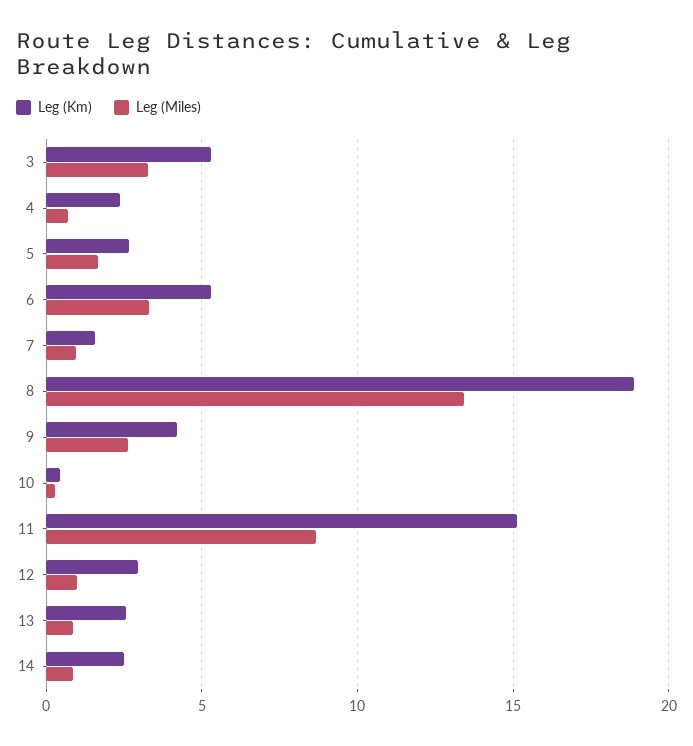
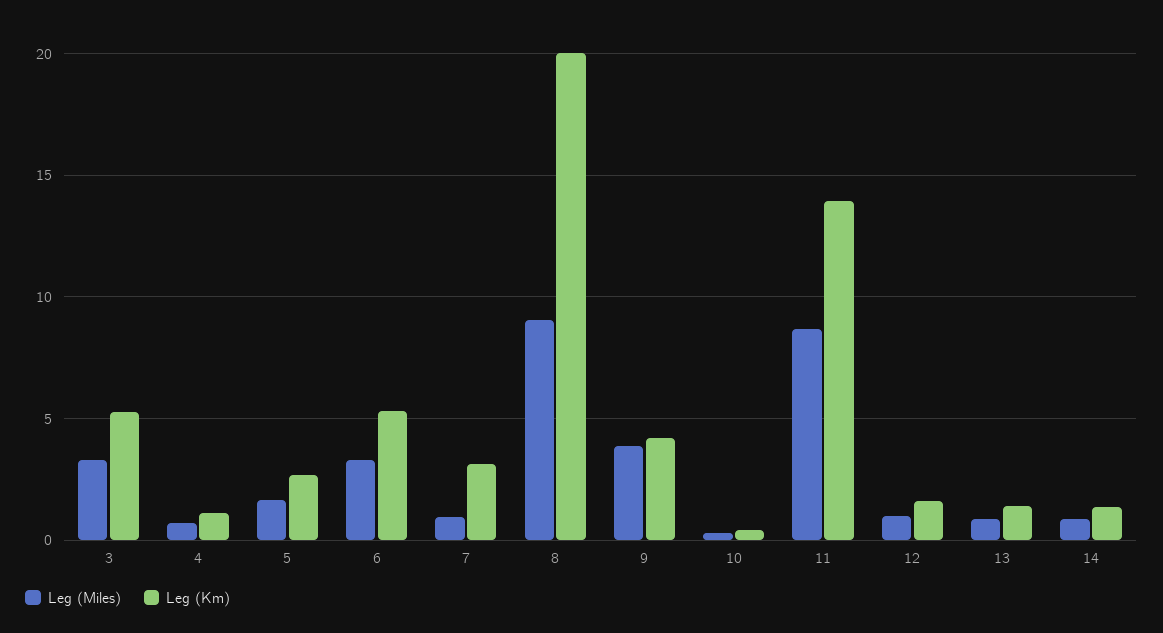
  {
    "Leg (Km)": {
      "3": 5.5,
-     "4": 2.5,
+     "4": 1,
      "5": 2.5,
      "6": 5.5,
-     "7": 1.5,
+     "7": 3,
-     "8": 19,
+     "8": 20,
      "9": 4,
      "10": 0.5,
-     "11": 15,
+     "11": 14,
-     "12": 3,
+     "12": 1.5,
-     "13": 2.5,
+     "13": 1.5,
-     "14": 2.5
+     "14": 1.5
    },
    "Leg (Miles)": {
      "3": 3.5,
      "4": 0.5,
      "5": 1.5,
      "6": 3.5,
      "7": 1,
-     "8": 13.5,
+     "8": 9,
-     "9": 2.5,
+     "9": 4,
      "10": 0.5,
      "11": 8.5,
      "12": 1,
      "13": 1,
      "14": 1
    }
  }

